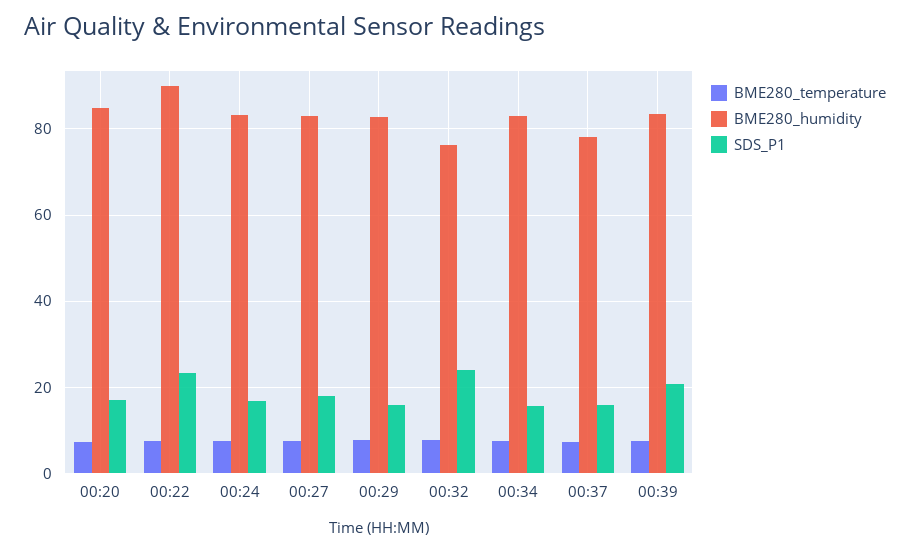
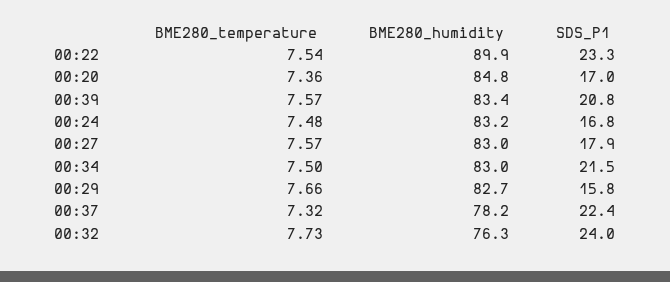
  {
    "BME280_temperature": {
      "00:20": 7.36,
      "00:22": 7.54,
      "00:24": 7.48,
      "00:27": 7.57,
      "00:29": 7.66,
      "00:32": 7.73,
      "00:34": 7.5,
      "00:37": 7.32,
      "00:39": 7.57
    },
    "BME280_humidity": {
      "00:20": 84.8,
      "00:22": 89.9,
      "00:24": 83.2,
      "00:27": 83,
      "00:29": 82.7,
      "00:32": 76.3,
      "00:34": 83,
      "00:37": 78.2,
      "00:39": 83.4
    },
    "SDS_P1": {
      "00:20": 17,
      "00:22": 23.3,
      "00:24": 16.8,
      "00:27": 17.9,
      "00:29": 15.8,
      "00:32": 24,
-     "00:34": 16,
+     "00:34": 21.5,
-     "00:37": 16,
+     "00:37": 22.4,
      "00:39": 20.8
    }
  }

